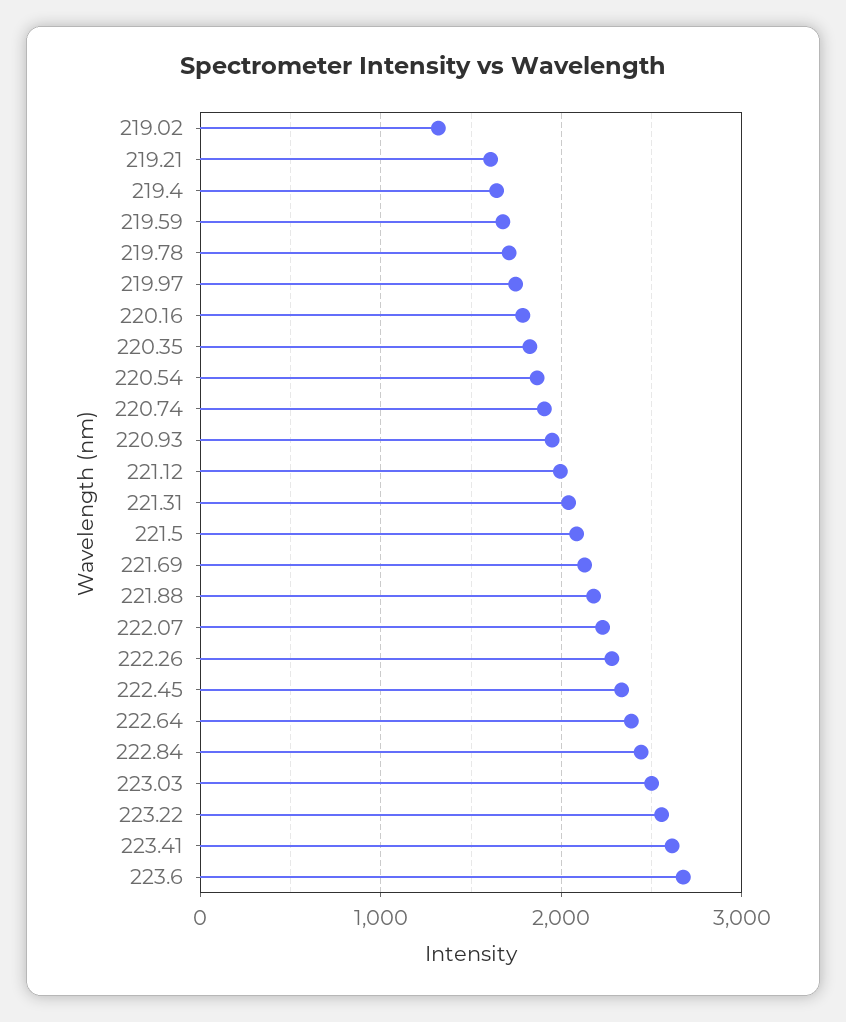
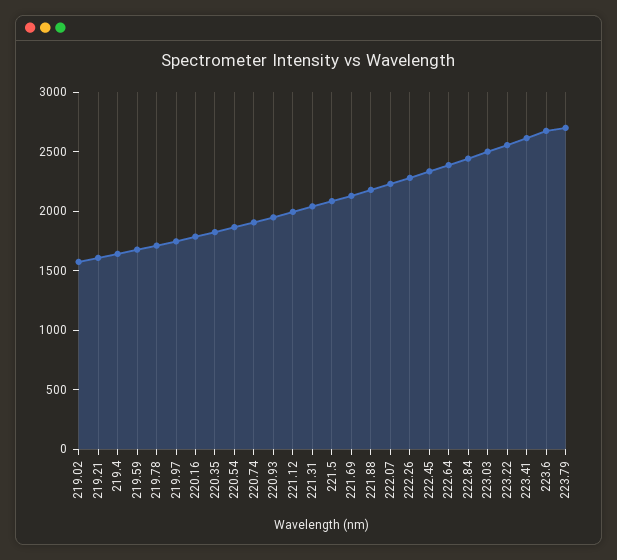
  {
-   "219.02": 1300,
+   "219.02": 1600,
    "219.21": 1600,
    "219.4": 1600,
    "219.59": 1700,
    "219.78": 1700,
    "219.97": 1700,
    "220.16": 1800,
    "220.35": 1800,
    "220.54": 1900,
    "220.74": 1900,
    "220.93": 1900,
    "221.12": 2000,
    "221.31": 2000,
    "221.5": 2100,
    "221.69": 2100,
    "221.88": 2200,
    "222.07": 2200,
    "222.26": 2300,
    "222.45": 2300,
    "222.64": 2400,
    "222.84": 2400,
    "223.03": 2500,
    "223.22": 2600,
    "223.41": 2600,
-   "223.6": 2700
+   "223.6": 2700,
+   "223.79": 2700
  }

